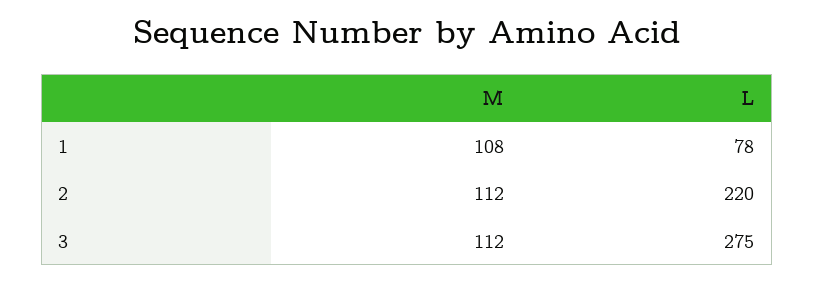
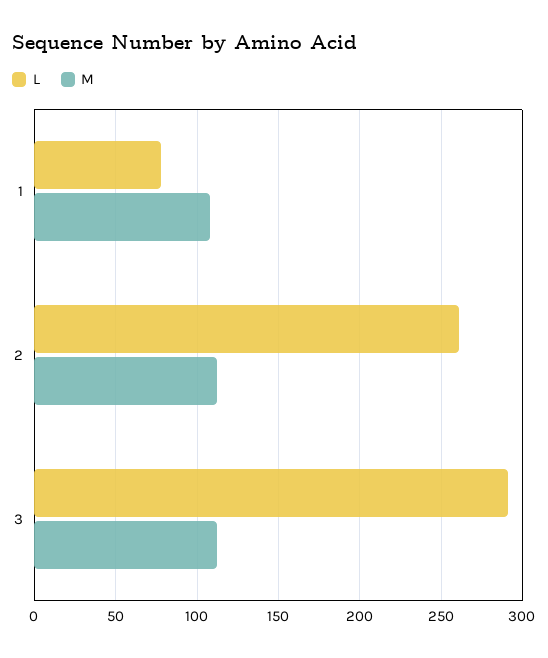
  {
    "M": {
      "1": 108,
      "2": 112,
      "3": 112
    },
    "L": {
      "1": 78,
-     "2": 220,
+     "2": 260,
-     "3": 275
+     "3": 290
    }
  }

